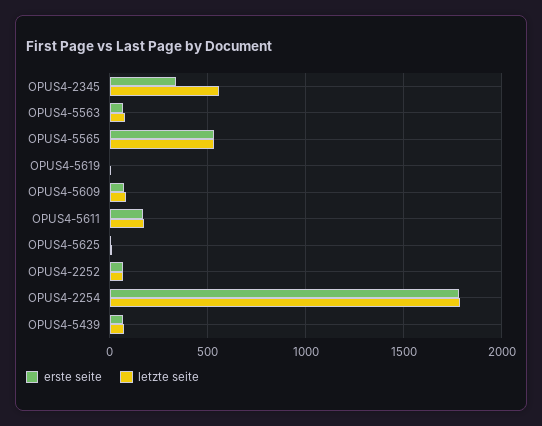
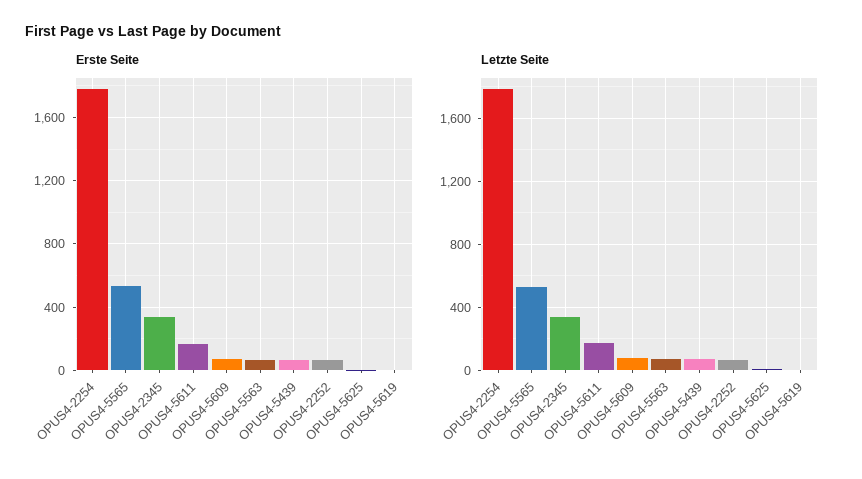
  {
    "erste seite": {
      "OPUS4-2345": 350,
      "OPUS4-5563": 50,
      "OPUS4-5565": 550,
      "OPUS4-5619": 0,
      "OPUS4-5609": 50,
      "OPUS4-5611": 150,
      "OPUS4-5625": 0,
      "OPUS4-2252": 50,
      "OPUS4-2254": 1800,
      "OPUS4-5439": 50
    },
    "letzte seite": {
-     "OPUS4-2345": 550,
+     "OPUS4-2345": 350,
      "OPUS4-5563": 100,
      "OPUS4-5565": 550,
      "OPUS4-5619": 0,
      "OPUS4-5609": 100,
      "OPUS4-5611": 200,
      "OPUS4-5625": 0,
      "OPUS4-2252": 50,
      "OPUS4-2254": 1800,
      "OPUS4-5439": 50
    }
  }

